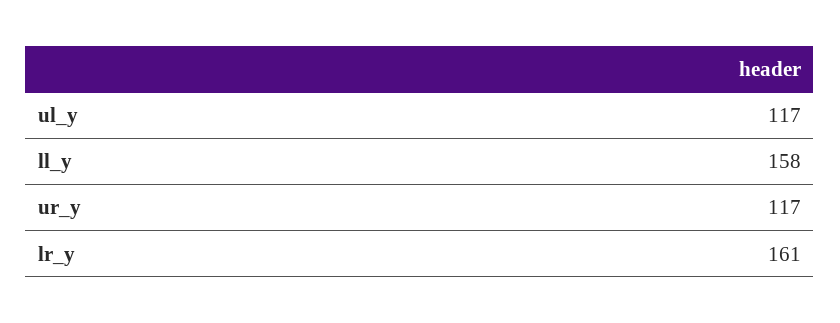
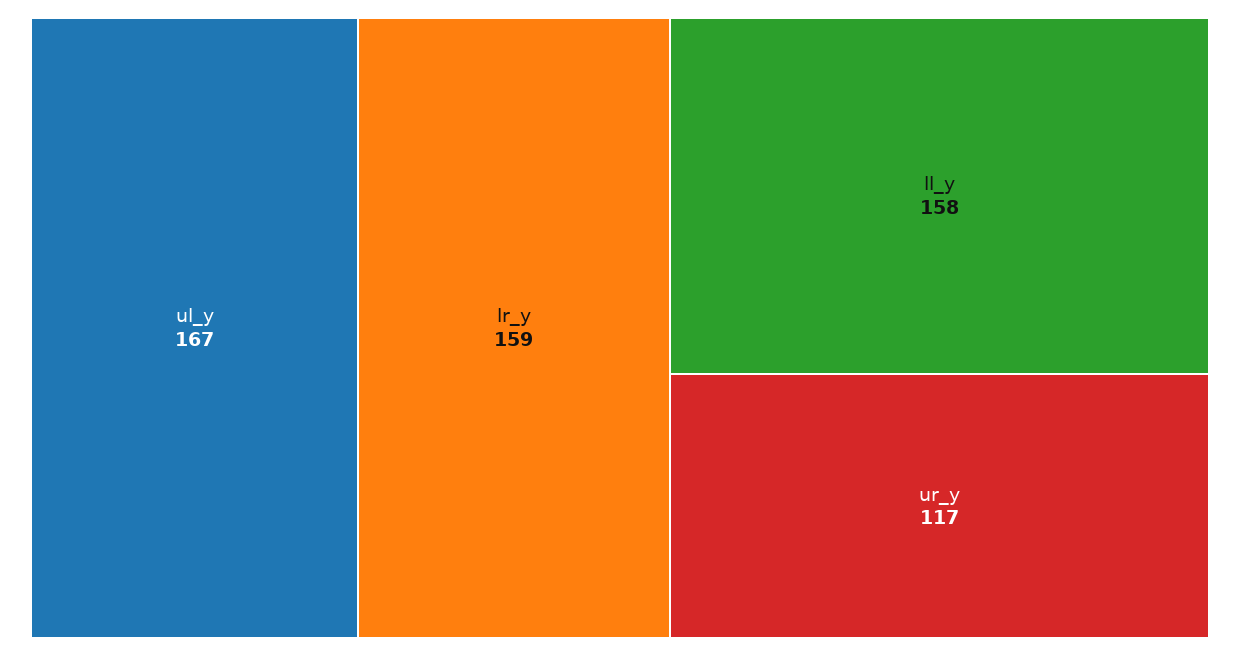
  {
-   "ul_y": 117,
+   "ul_y": 167,
    "ll_y": 158,
    "ur_y": 117,
-   "lr_y": 161
+   "lr_y": 159
  }

